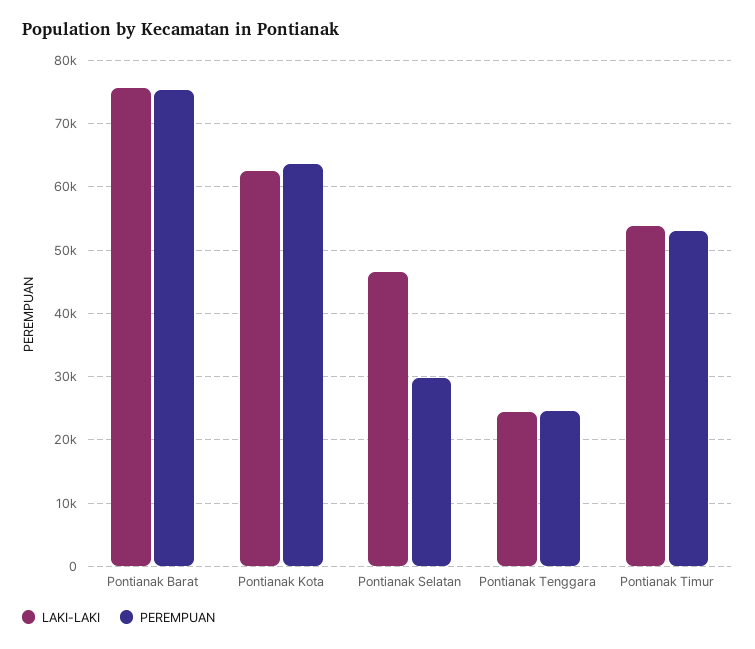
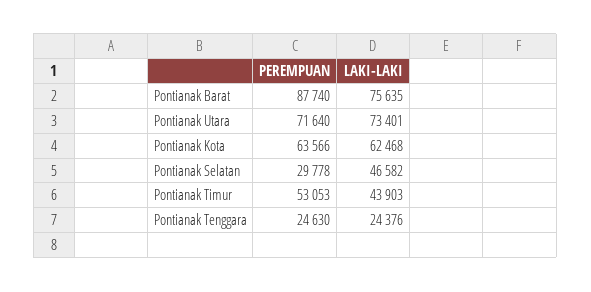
  {
    "LAKI-LAKI": {
      "Pontianak Barat": 75635,
      "Pontianak Kota": 62468,
      "Pontianak Selatan": 46582,
      "Pontianak Tenggara": 24376,
-     "Pontianak Timur": 54000
+     "Pontianak Timur": 43903,
+     "Pontianak Utara": 73401
    },
    "PEREMPUAN": {
-     "Pontianak Barat": 75000,
+     "Pontianak Barat": 87740,
      "Pontianak Kota": 63566,
      "Pontianak Selatan": 29778,
      "Pontianak Tenggara": 24630,
-     "Pontianak Timur": 53053
+     "Pontianak Timur": 53053,
+     "Pontianak Utara": 71640
    }
  }

